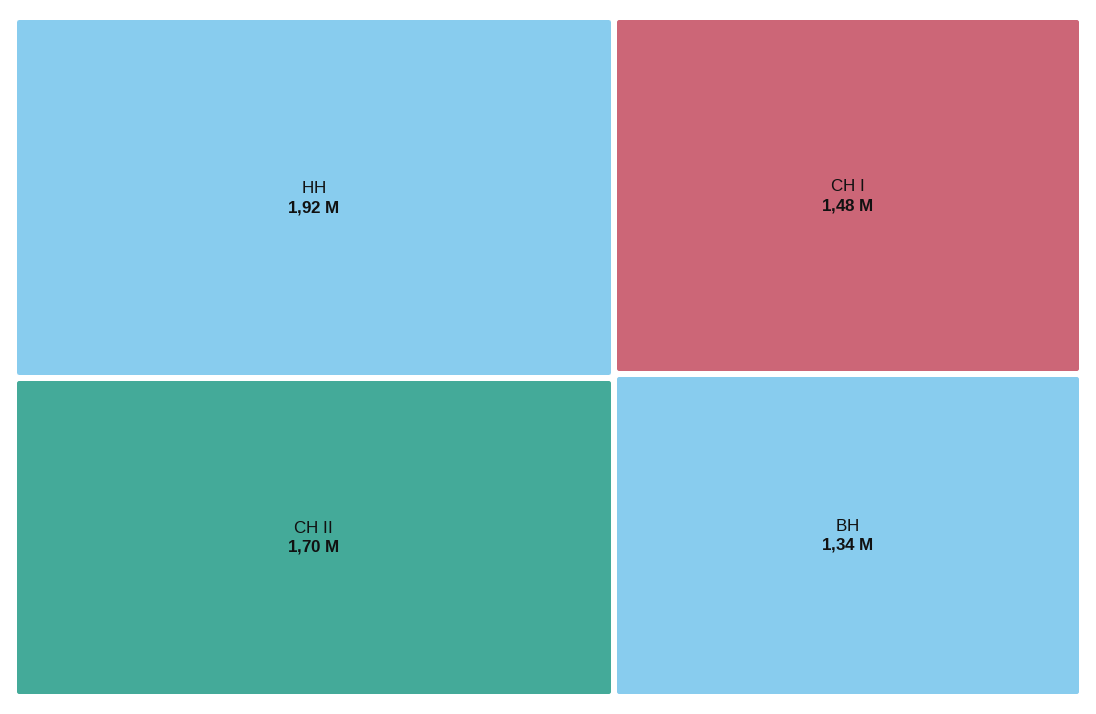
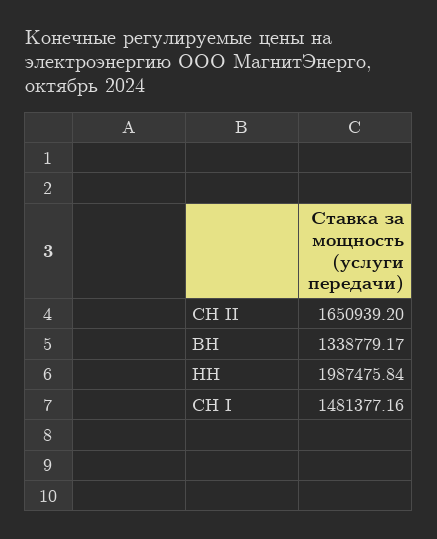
  {
-   "НН": 1920000,
+   "НН": 1987475.84,
-   "СН II": 1700000,
+   "СН II": 1650939.2,
    "СН I": 1481377.16,
    "ВН": 1338779.17
  }

